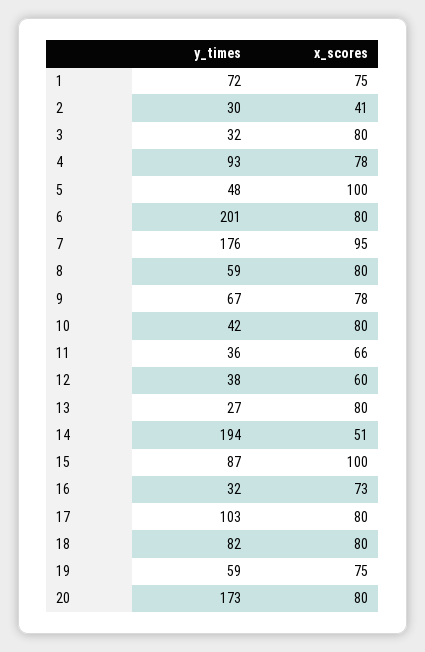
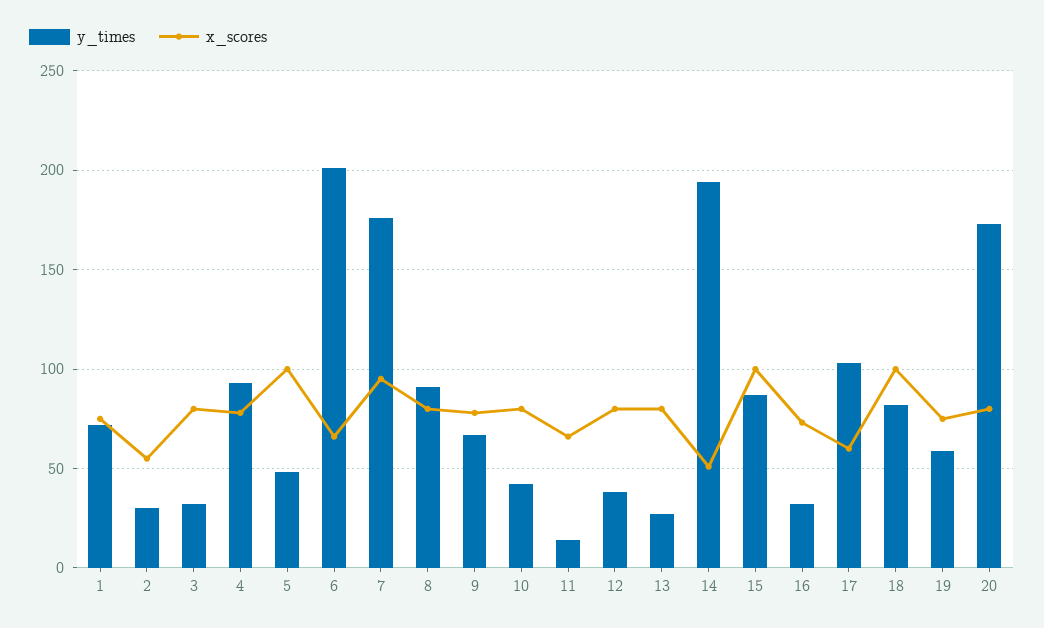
  {
    "y_times": {
      "1": 72,
      "2": 30,
      "3": 32,
      "4": 93,
      "5": 48,
      "6": 201,
      "7": 176,
-     "8": 59,
+     "8": 90,
      "9": 67,
      "10": 42,
-     "11": 36,
+     "11": 15,
      "12": 38,
      "13": 27,
      "14": 194,
      "15": 87,
      "16": 32,
      "17": 103,
      "18": 82,
      "19": 59,
      "20": 173
    },
    "x_scores": {
      "1": 75,
-     "2": 41,
+     "2": 55,
      "3": 80,
      "4": 78,
      "5": 100,
-     "6": 80,
+     "6": 65,
      "7": 95,
      "8": 80,
      "9": 78,
      "10": 80,
      "11": 66,
-     "12": 60,
+     "12": 80,
      "13": 80,
      "14": 51,
      "15": 100,
      "16": 73,
-     "17": 80,
+     "17": 60,
-     "18": 80,
+     "18": 100,
      "19": 75,
      "20": 80
    }
  }

